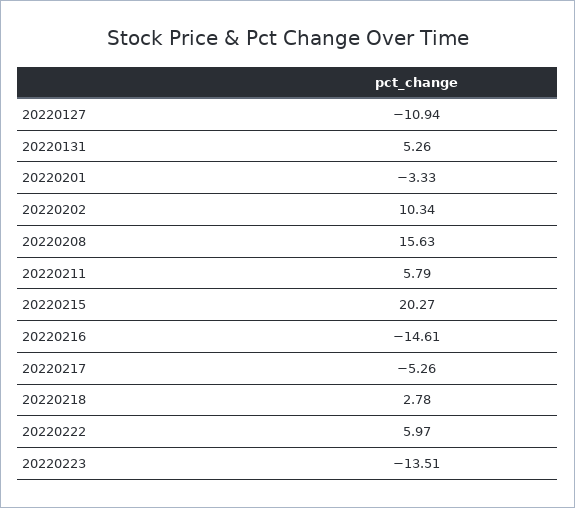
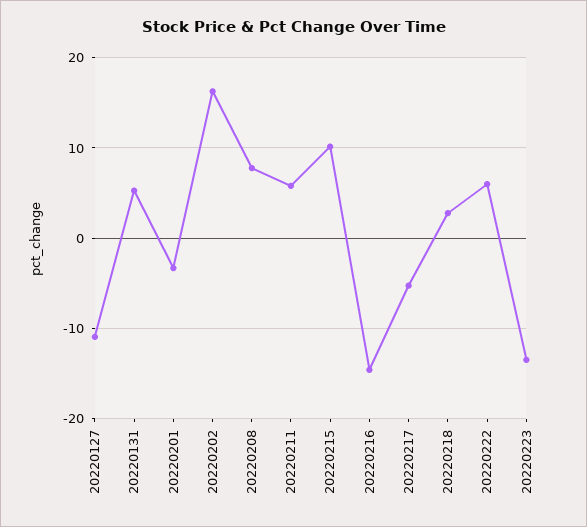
  {
    "20220127": -10.94,
    "20220131": 5.26,
    "20220201": -3.33,
-   "20220202": 10.34,
+   "20220202": 16,
-   "20220208": 15.63,
+   "20220208": 8,
    "20220211": 5.79,
-   "20220215": 20.27,
+   "20220215": 10,
    "20220216": -14.61,
    "20220217": -5.26,
    "20220218": 2.78,
    "20220222": 5.97,
    "20220223": -13.51
  }

